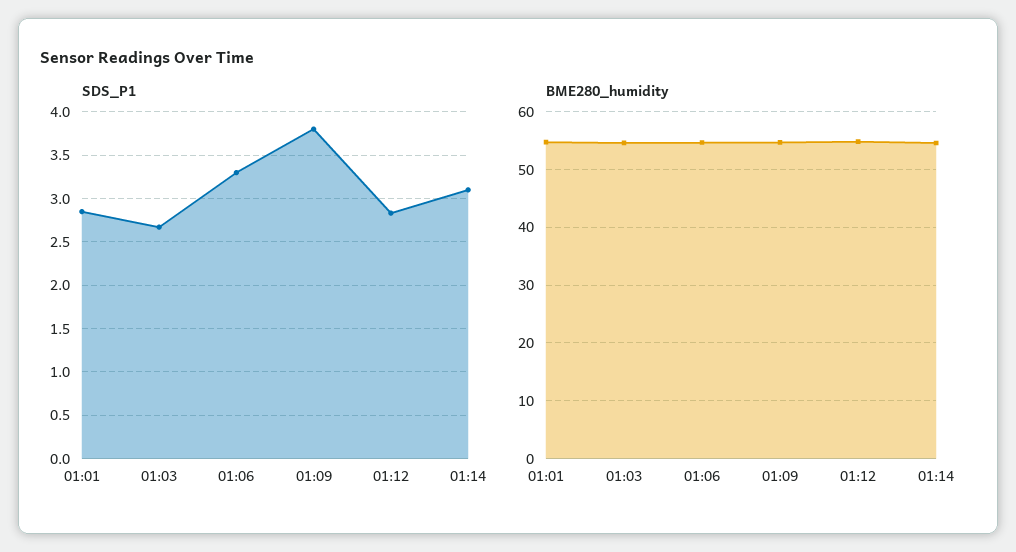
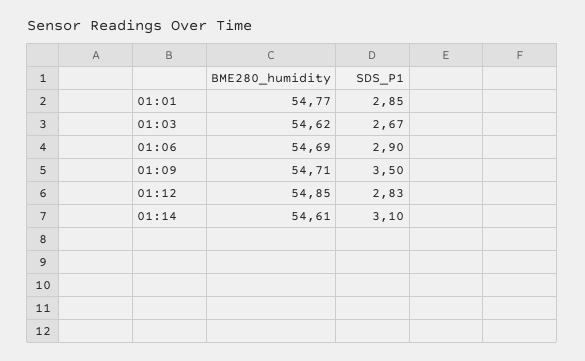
  {
    "SDS_P1": {
      "01:01": 2.85,
      "01:03": 2.67,
-     "01:06": 3.3,
+     "01:06": 2.9,
-     "01:09": 3.8,
+     "01:09": 3.5,
      "01:12": 2.83,
      "01:14": 3.1
    },
    "BME280_humidity": {
      "01:01": 54.77,
      "01:03": 54.62,
      "01:06": 54.69,
      "01:09": 54.71,
      "01:12": 54.85,
      "01:14": 54.61
    }
  }

